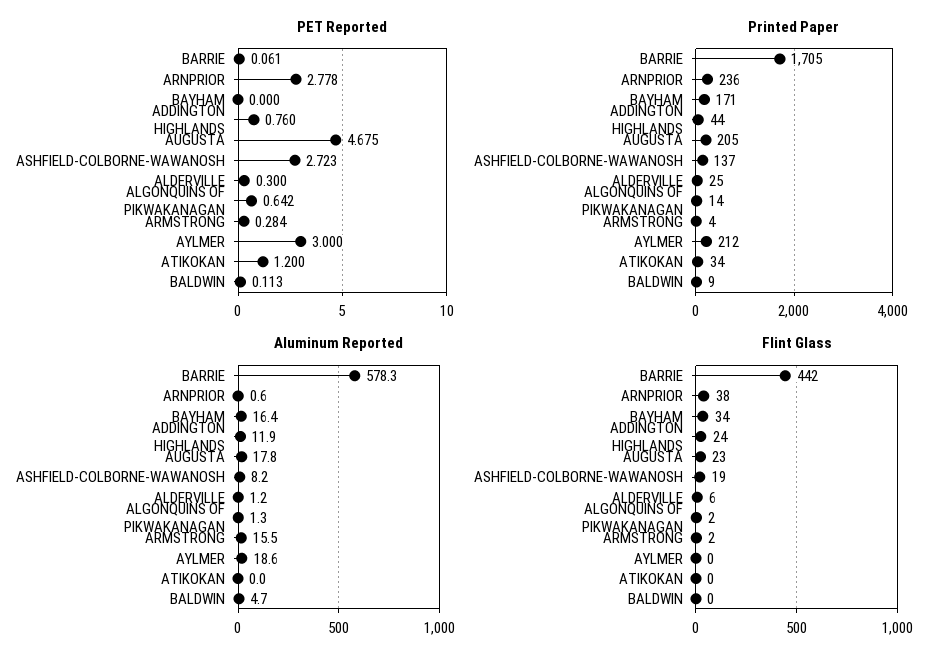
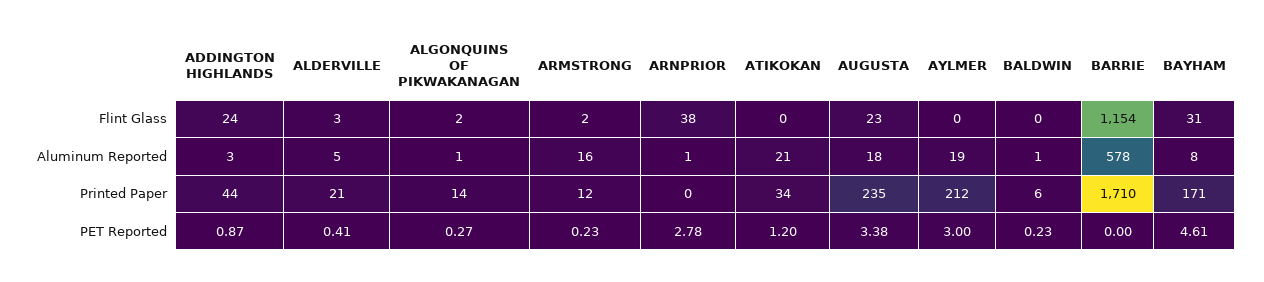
  {
    "PET Reported": {
-     "BARRIE": 0.061,
+     "BARRIE": 0,
      "ARNPRIOR": 2.778,
-     "BAYHAM": 0,
+     "BAYHAM": 4.61,
-     "ADDINGTON HIGHLANDS": 0.76,
+     "ADDINGTON HIGHLANDS": 0.87,
-     "AUGUSTA": 4.675,
+     "AUGUSTA": 3.38,
-     "ASHFIELD-COLBORNE-WAWANOSH": 2.723,
-     "ALDERVILLE": 0.3,
+     "ALDERVILLE": 0.41,
-     "ALGONQUINS OF PIKWAKANAGAN": 0.642,
+     "ALGONQUINS OF PIKWAKANAGAN": 0.27,
-     "ARMSTRONG": 0.284,
+     "ARMSTRONG": 0.23,
      "AYLMER": 3,
      "ATIKOKAN": 1.2,
-     "BALDWIN": 0.113
+     "BALDWIN": 0.23
    },
    "Printed Paper": {
-     "BARRIE": 1705,
+     "BARRIE": 1710,
-     "ARNPRIOR": 236,
+     "ARNPRIOR": 0,
      "BAYHAM": 171,
      "ADDINGTON HIGHLANDS": 44,
-     "AUGUSTA": 205,
+     "AUGUSTA": 235,
-     "ASHFIELD-COLBORNE-WAWANOSH": 137,
-     "ALDERVILLE": 25,
+     "ALDERVILLE": 21,
      "ALGONQUINS OF PIKWAKANAGAN": 14,
-     "ARMSTRONG": 4,
+     "ARMSTRONG": 12,
      "AYLMER": 212,
      "ATIKOKAN": 34,
-     "BALDWIN": 9
+     "BALDWIN": 6
    },
    "Aluminum Reported": {
      "BARRIE": 578.3,
      "ARNPRIOR": 0.6,
-     "BAYHAM": 16.4,
+     "BAYHAM": 8,
-     "ADDINGTON HIGHLANDS": 11.9,
+     "ADDINGTON HIGHLANDS": 3,
      "AUGUSTA": 17.8,
-     "ASHFIELD-COLBORNE-WAWANOSH": 8.2,
-     "ALDERVILLE": 1.2,
+     "ALDERVILLE": 5,
      "ALGONQUINS OF PIKWAKANAGAN": 1.3,
      "ARMSTRONG": 15.5,
      "AYLMER": 18.6,
-     "ATIKOKAN": 0,
+     "ATIKOKAN": 21,
-     "BALDWIN": 4.7
+     "BALDWIN": 1
    },
    "Flint Glass": {
-     "BARRIE": 442,
+     "BARRIE": 1154,
      "ARNPRIOR": 38,
-     "BAYHAM": 34,
+     "BAYHAM": 31,
      "ADDINGTON HIGHLANDS": 24,
      "AUGUSTA": 23,
-     "ASHFIELD-COLBORNE-WAWANOSH": 19,
-     "ALDERVILLE": 6,
+     "ALDERVILLE": 3,
      "ALGONQUINS OF PIKWAKANAGAN": 2,
      "ARMSTRONG": 2,
      "AYLMER": 0,
      "ATIKOKAN": 0,
      "BALDWIN": 0
    }
  }

